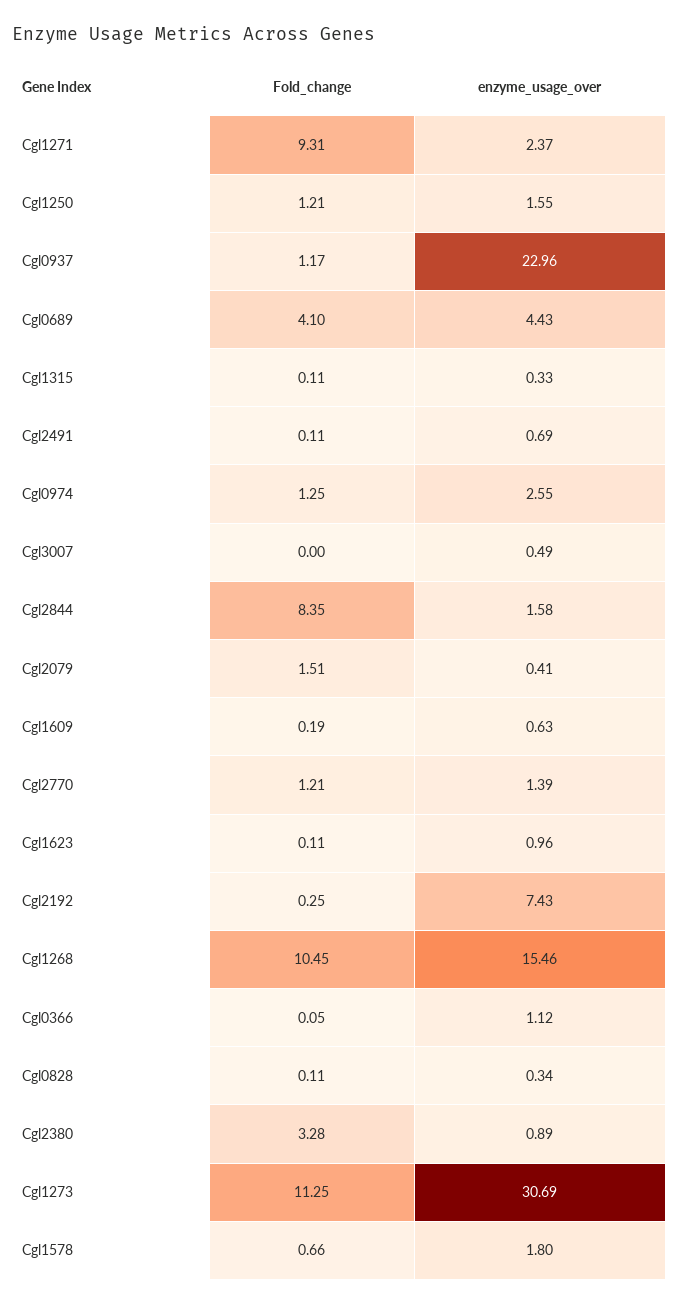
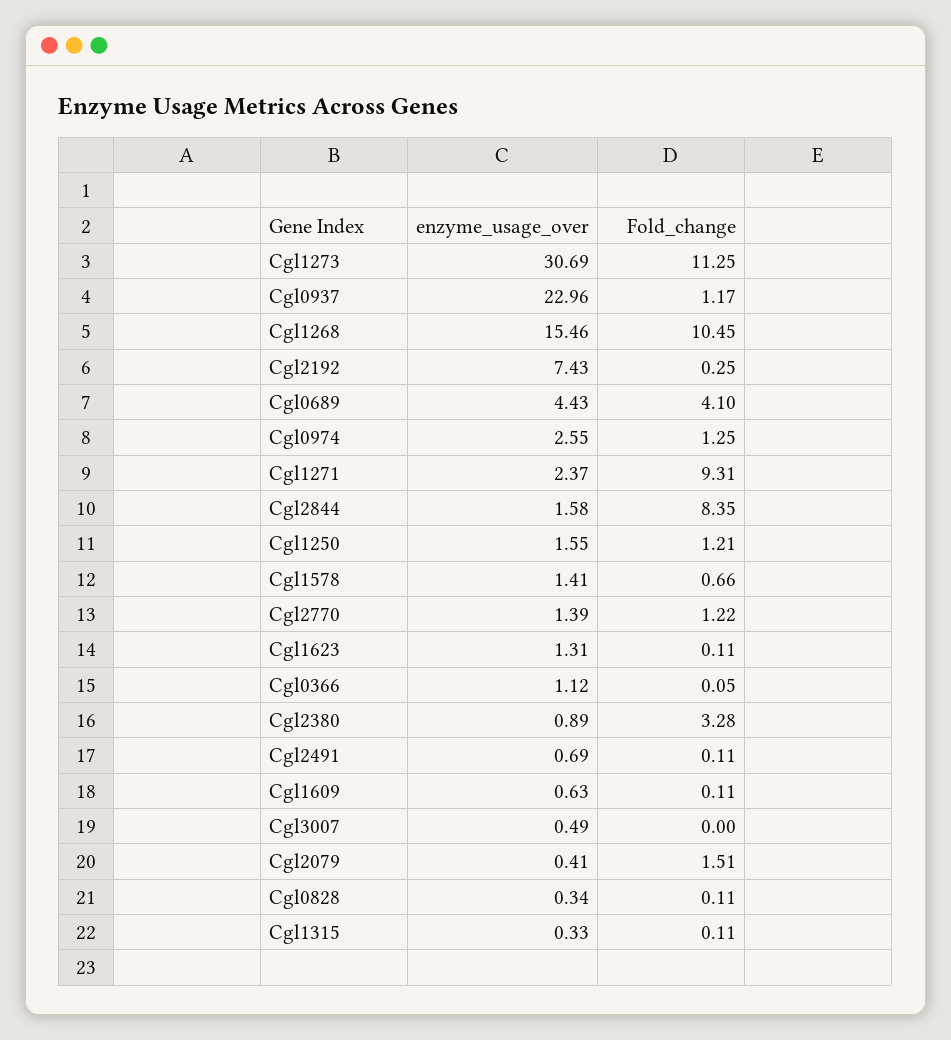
  {
    "Fold_change": {
      "Cgl1271": 9.31,
      "Cgl1250": 1.21,
      "Cgl0937": 1.17,
      "Cgl0689": 4.1,
      "Cgl1315": 0.11,
      "Cgl2491": 0.11,
      "Cgl0974": 1.25,
      "Cgl3007": 0,
      "Cgl2844": 8.35,
      "Cgl2079": 1.51,
-     "Cgl1609": 0.19,
+     "Cgl1609": 0.11,
-     "Cgl2770": 1.21,
+     "Cgl2770": 1.22,
      "Cgl1623": 0.11,
      "Cgl2192": 0.25,
      "Cgl1268": 10.45,
      "Cgl0366": 0.05,
      "Cgl0828": 0.11,
      "Cgl2380": 3.28,
      "Cgl1273": 11.25,
      "Cgl1578": 0.66
    },
    "enzyme_usage_over": {
      "Cgl1271": 2.37,
      "Cgl1250": 1.55,
      "Cgl0937": 22.96,
      "Cgl0689": 4.43,
      "Cgl1315": 0.33,
      "Cgl2491": 0.69,
      "Cgl0974": 2.55,
      "Cgl3007": 0.49,
      "Cgl2844": 1.58,
      "Cgl2079": 0.41,
      "Cgl1609": 0.63,
      "Cgl2770": 1.39,
-     "Cgl1623": 0.96,
+     "Cgl1623": 1.31,
      "Cgl2192": 7.43,
      "Cgl1268": 15.46,
      "Cgl0366": 1.12,
      "Cgl0828": 0.34,
      "Cgl2380": 0.89,
      "Cgl1273": 30.69,
-     "Cgl1578": 1.8
+     "Cgl1578": 1.41
    }
  }

